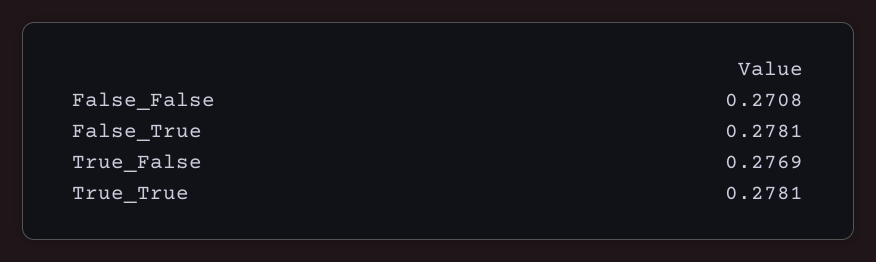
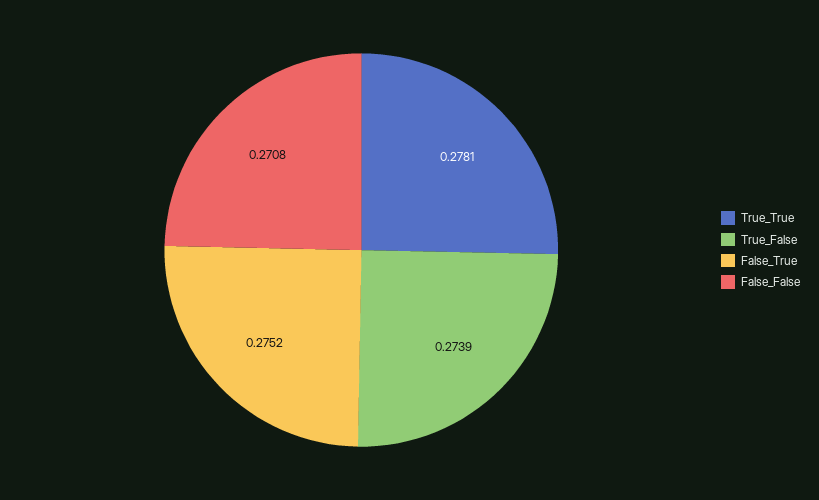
  {
    "False_False": 0.2708,
-   "False_True": 0.2781,
+   "False_True": 0.2752,
-   "True_False": 0.2769,
+   "True_False": 0.2739,
    "True_True": 0.2781
  }

